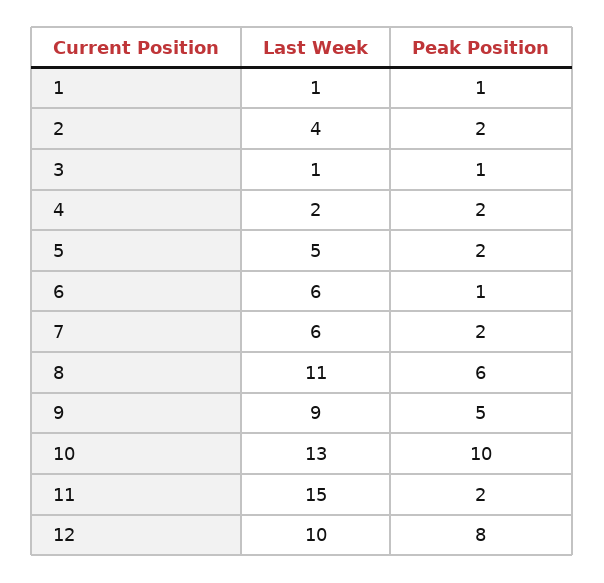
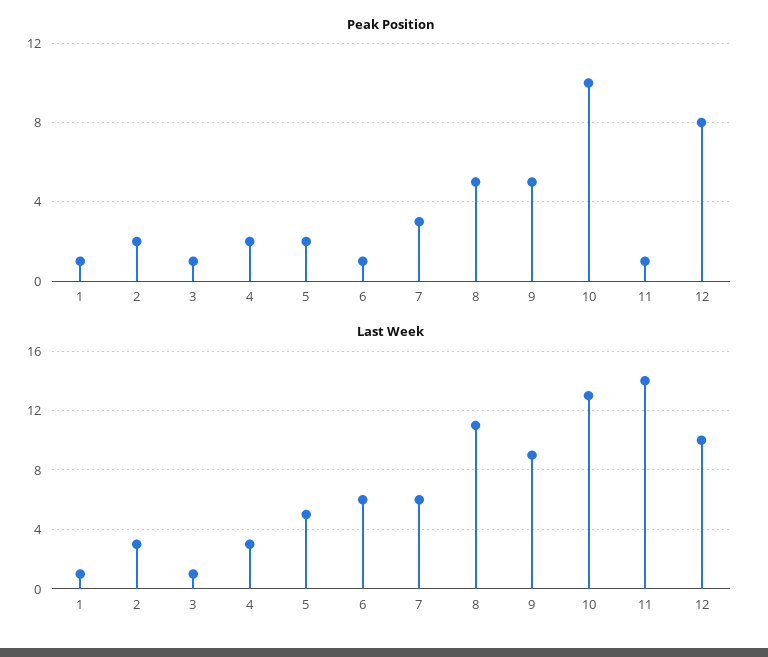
  {
    "Last Week": {
      "1": 1,
-     "2": 4,
+     "2": 3,
      "3": 1,
-     "4": 2,
+     "4": 3,
      "5": 5,
      "6": 6,
      "7": 6,
      "8": 11,
      "9": 9,
      "10": 13,
-     "11": 15,
+     "11": 14,
      "12": 10
    },
    "Peak Position": {
      "1": 1,
      "2": 2,
      "3": 1,
      "4": 2,
      "5": 2,
      "6": 1,
-     "7": 2,
+     "7": 3,
-     "8": 6,
+     "8": 5,
      "9": 5,
      "10": 10,
-     "11": 2,
+     "11": 1,
      "12": 8
    }
  }

